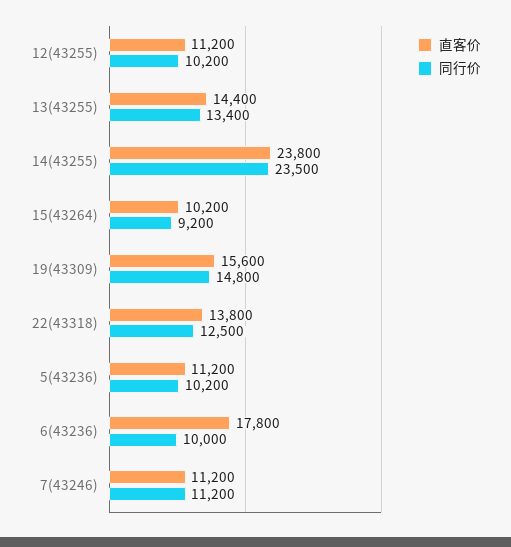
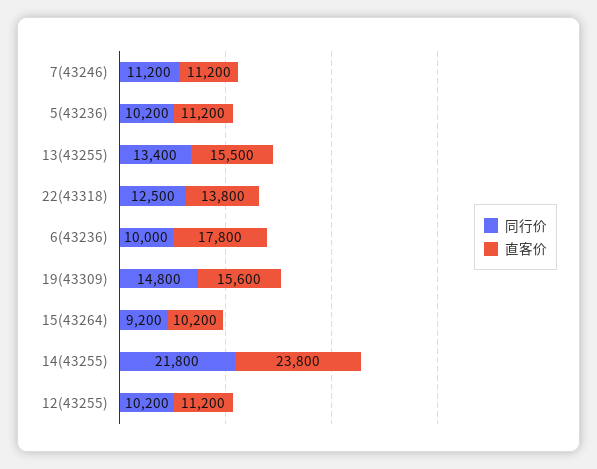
  {
    "直客价": {
      "12(43255)": 11200,
-     "13(43255)": 14400,
+     "13(43255)": 15500,
      "14(43255)": 23800,
      "15(43264)": 10200,
      "19(43309)": 15600,
      "22(43318)": 13800,
      "5(43236)": 11200,
      "6(43236)": 17800,
      "7(43246)": 11200
    },
    "同行价": {
      "12(43255)": 10200,
      "13(43255)": 13400,
-     "14(43255)": 23500,
+     "14(43255)": 21800,
      "15(43264)": 9200,
      "19(43309)": 14800,
      "22(43318)": 12500,
      "5(43236)": 10200,
      "6(43236)": 10000,
      "7(43246)": 11200
    }
  }

